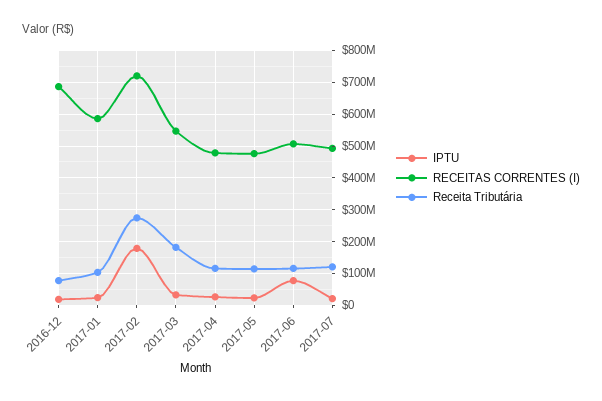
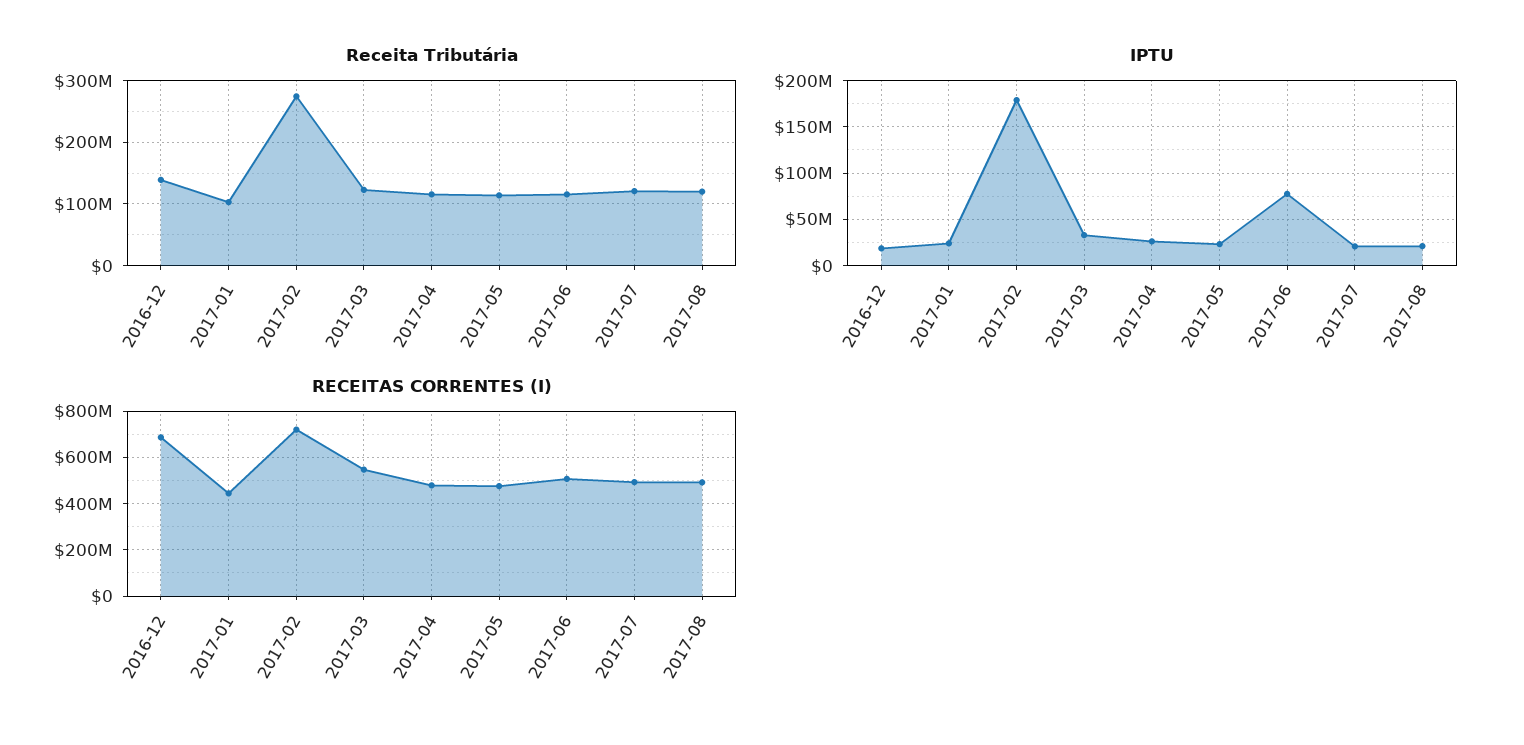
  {
    "IPTU": {
      "2016-12": 20000000,
      "2017-01": 20000000,
      "2017-02": 180000000,
      "2017-03": 30000000,
      "2017-04": 30000000,
      "2017-05": 20000000,
      "2017-06": 80000000,
-     "2017-07": 20000000
+     "2017-07": 20000000,
+     "2017-08": 20000000
    },
    "RECEITAS CORRENTES (I)": {
      "2016-12": 680000000,
-     "2017-01": 580000000,
+     "2017-01": 450000000,
      "2017-02": 720000000,
      "2017-03": 540000000,
      "2017-04": 480000000,
      "2017-05": 480000000,
      "2017-06": 500000000,
-     "2017-07": 500000000
+     "2017-07": 500000000,
+     "2017-08": 500000000
    },
    "Receita Tributária": {
-     "2016-12": 80000000,
+     "2016-12": 140000000,
      "2017-01": 100000000,
      "2017-02": 270000000,
-     "2017-03": 180000000,
+     "2017-03": 120000000,
      "2017-04": 120000000,
      "2017-05": 110000000,
      "2017-06": 120000000,
-     "2017-07": 120000000
+     "2017-07": 120000000,
+     "2017-08": 120000000
    }
  }

